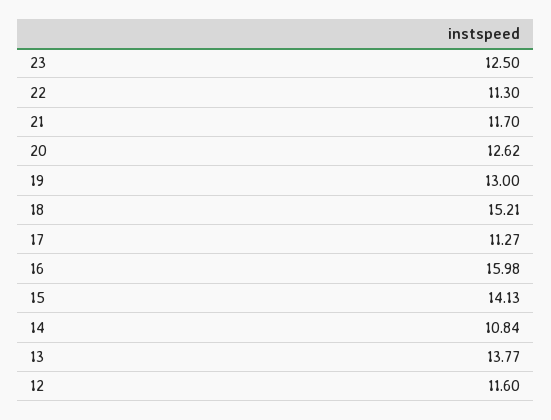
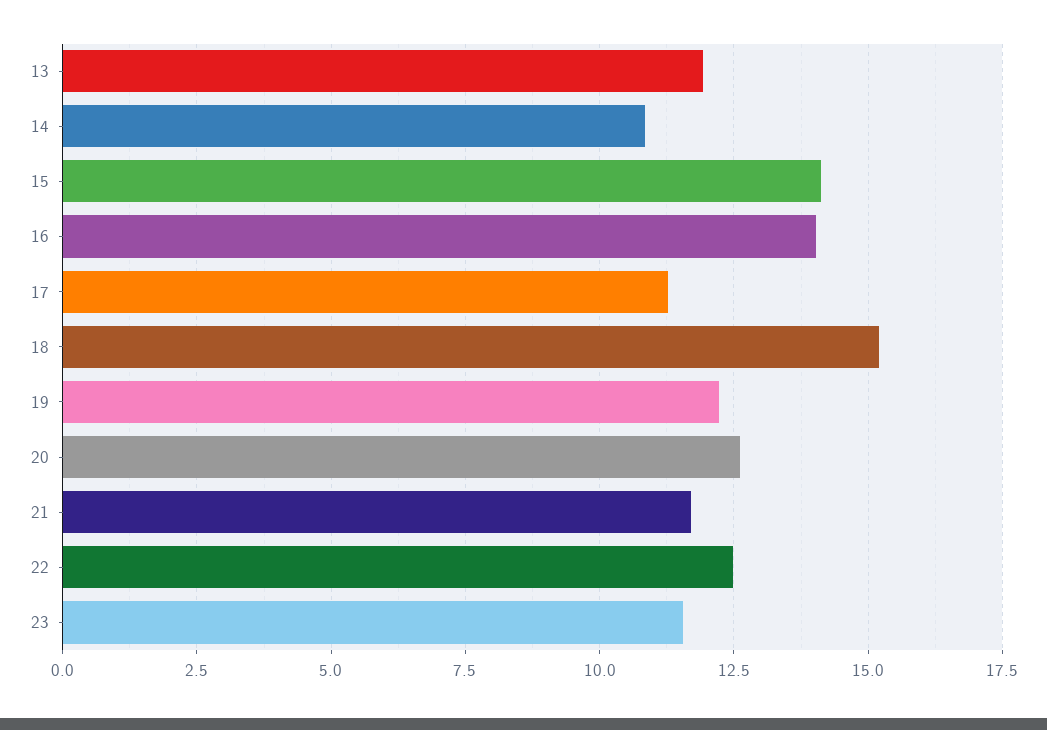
  {
-   "23": 12.5,
+   "23": 11.5,
-   "22": 11.3,
+   "22": 12.5,
    "21": 11.7,
    "20": 12.62,
-   "19": 13,
+   "19": 12.25,
    "18": 15.21,
    "17": 11.27,
-   "16": 15.98,
+   "16": 14,
    "15": 14.13,
    "14": 10.84,
-   "13": 13.77,
+   "13": 12
-   "12": 11.6
  }

